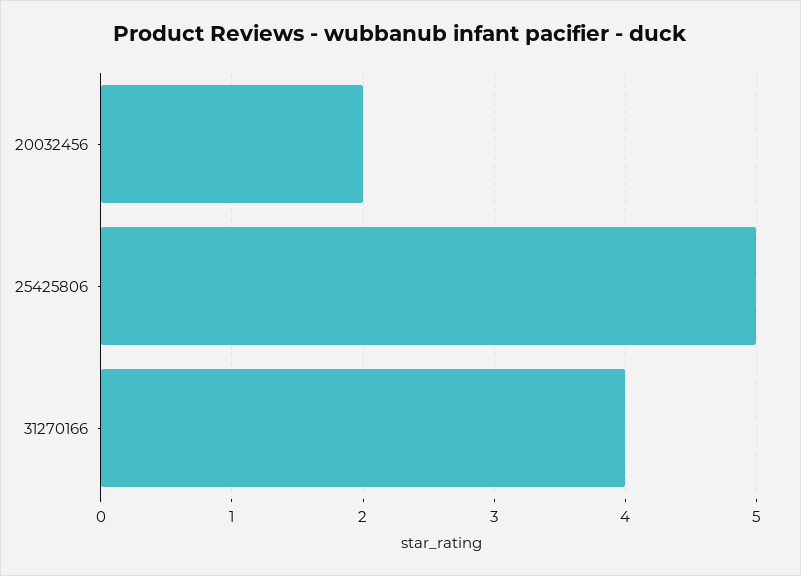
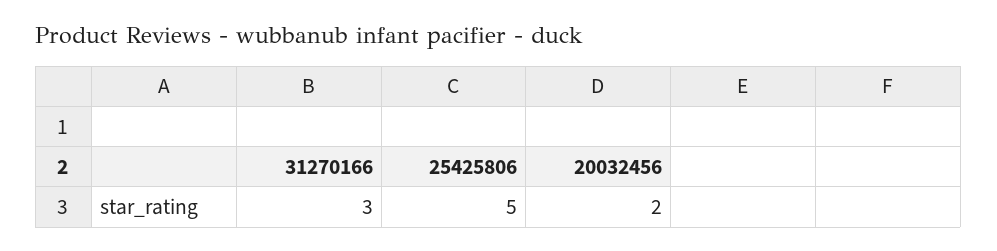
  {
    "20032456": 2,
    "25425806": 5,
-   "31270166": 4
+   "31270166": 3
  }

